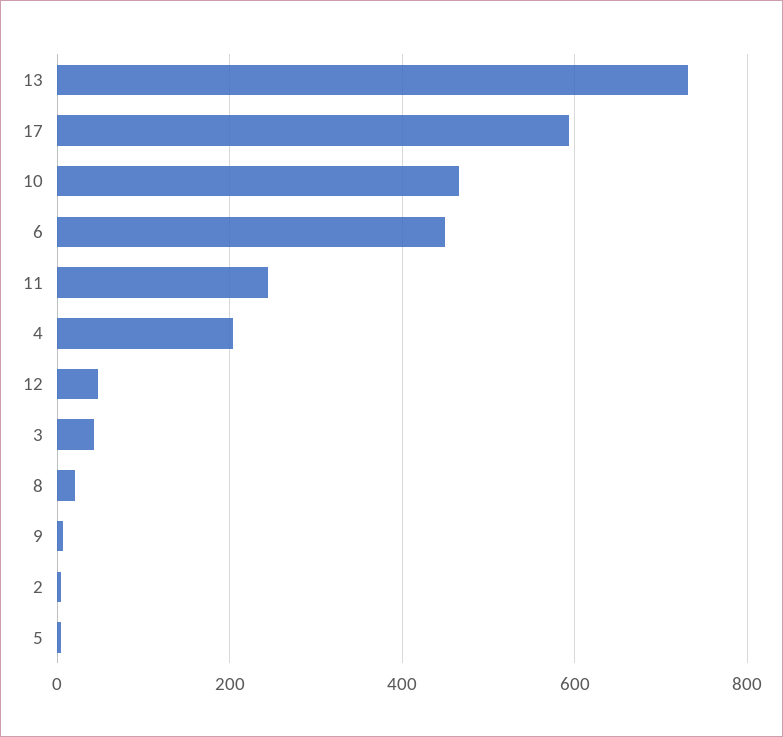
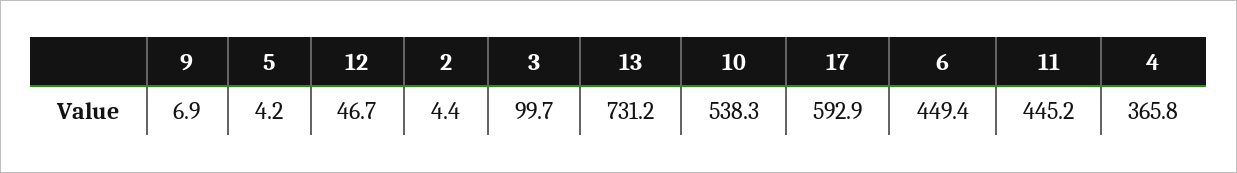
  {
    "13": 731.2,
    "17": 592.9,
-   "10": 460,
+   "10": 538.3,
    "6": 449.4,
-   "11": 240,
+   "11": 445.2,
-   "4": 200,
+   "4": 365.8,
    "12": 46.7,
-   "3": 40,
+   "3": 99.7,
-   "8": 20,
    "9": 6.9,
    "2": 4.4,
    "5": 4.2
  }

